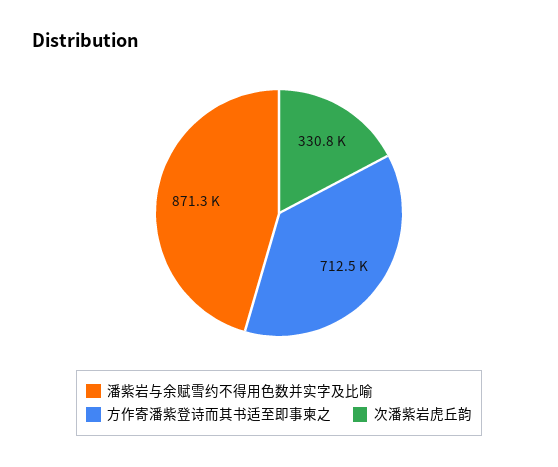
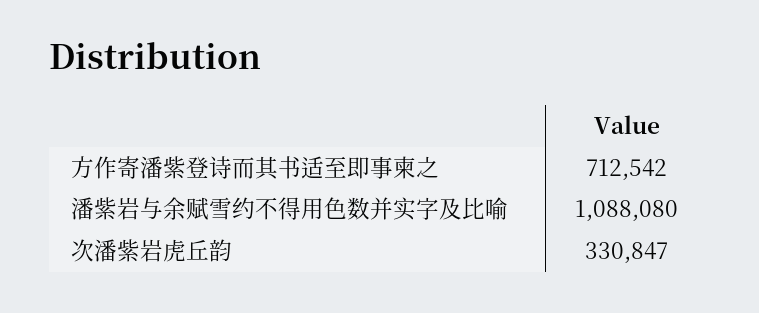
  {
-   "潘紫岩与余赋雪约不得用色数并实字及比喻": 871300,
+   "潘紫岩与余赋雪约不得用色数并实字及比喻": 1088080,
    "方作寄潘紫登诗而其书适至即事柬之": 712542,
    "次潘紫岩虎丘韵": 330847
  }

